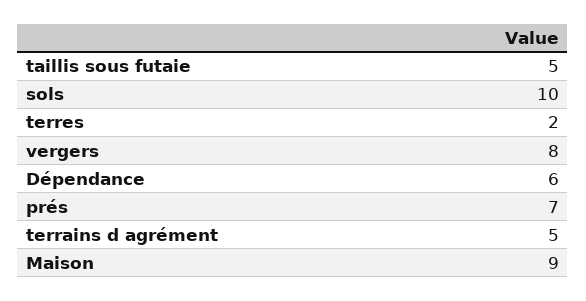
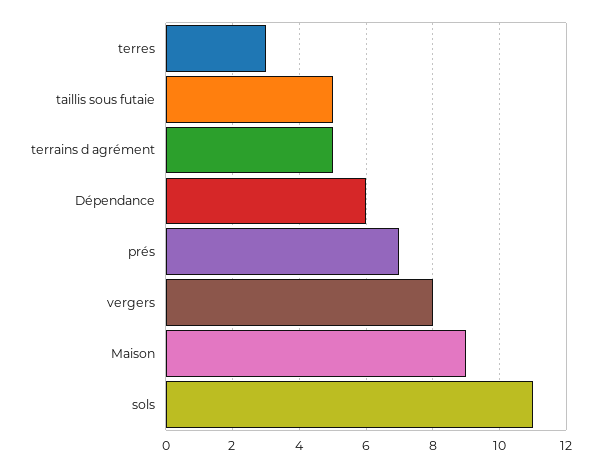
  {
    "taillis sous futaie": 5,
-   "sols": 10,
+   "sols": 11,
-   "terres": 2,
+   "terres": 3,
    "vergers": 8,
    "Dépendance": 6,
    "prés": 7,
    "terrains d agrément": 5,
    "Maison": 9
  }

